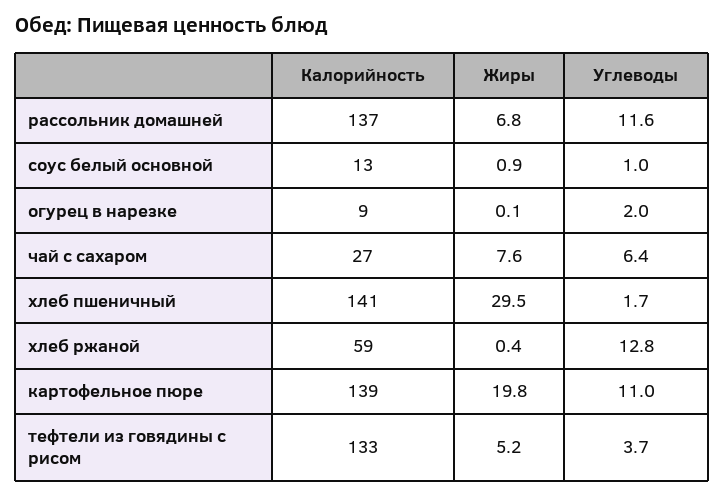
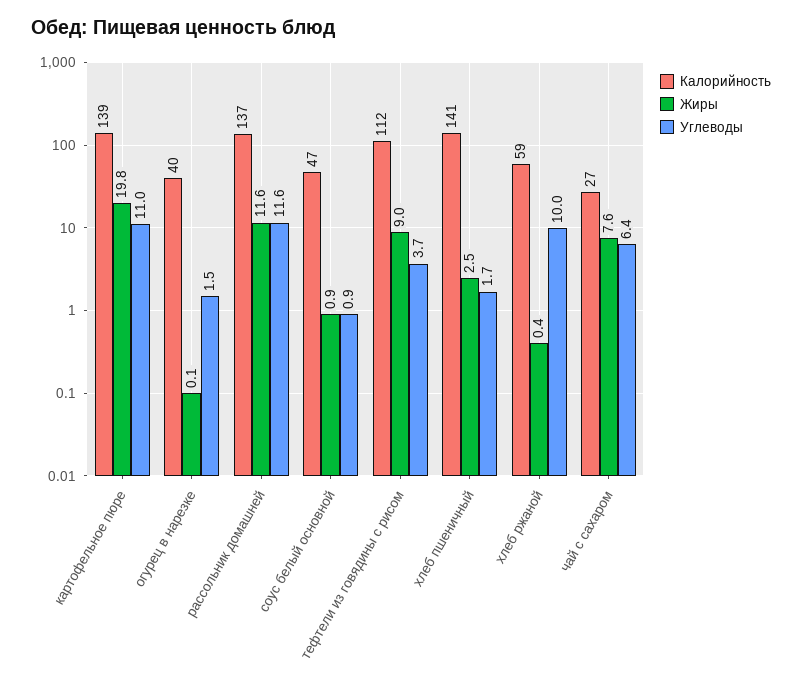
  {
    "Калорийность": {
      "рассольник домашней": 137,
-     "соус белый основной": 13,
+     "соус белый основной": 47,
-     "огурец в нарезке": 9,
+     "огурец в нарезке": 40,
      "чай с сахаром": 27,
      "хлеб пшеничный": 141,
      "хлеб ржаной": 59,
      "картофельное пюре": 139,
-     "тефтели из говядины с рисом": 133
+     "тефтели из говядины с рисом": 112
    },
    "Жиры": {
-     "рассольник домашней": 6.8,
+     "рассольник домашней": 11.6,
      "соус белый основной": 0.9,
      "огурец в нарезке": 0.1,
      "чай с сахаром": 7.6,
-     "хлеб пшеничный": 29.5,
+     "хлеб пшеничный": 2.5,
      "хлеб ржаной": 0.4,
      "картофельное пюре": 19.8,
-     "тефтели из говядины с рисом": 5.2
+     "тефтели из говядины с рисом": 9
    },
    "Углеводы": {
      "рассольник домашней": 11.6,
-     "соус белый основной": 1,
+     "соус белый основной": 0.9,
-     "огурец в нарезке": 2,
+     "огурец в нарезке": 1.5,
      "чай с сахаром": 6.4,
      "хлеб пшеничный": 1.7,
-     "хлеб ржаной": 12.8,
+     "хлеб ржаной": 10,
      "картофельное пюре": 11,
      "тефтели из говядины с рисом": 3.7
    }
  }

